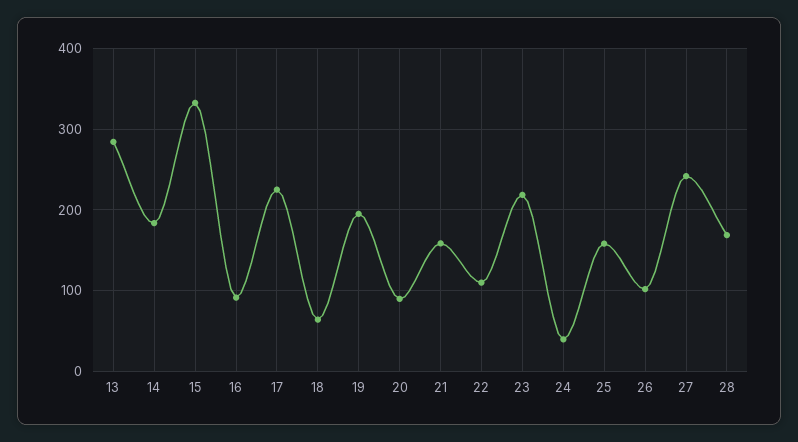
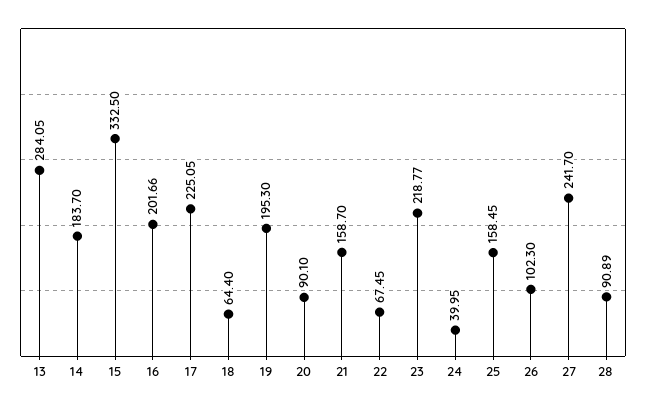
  {
    "13": 284.05,
    "14": 183.7,
    "15": 332.5,
-   "16": 90,
+   "16": 201.66,
    "17": 225.05,
    "18": 64.4,
    "19": 195.3,
    "20": 90.1,
    "21": 158.7,
-   "22": 110,
+   "22": 67.45,
    "23": 218.77,
    "24": 39.95,
    "25": 158.45,
    "26": 102.3,
    "27": 241.7,
-   "28": 170
+   "28": 90.89
  }

